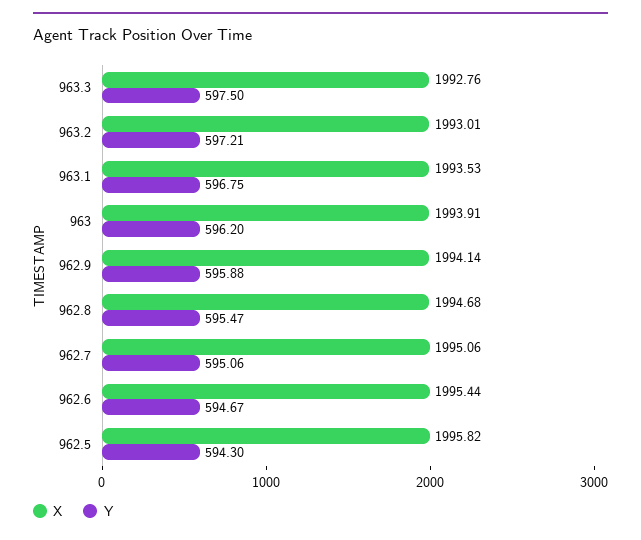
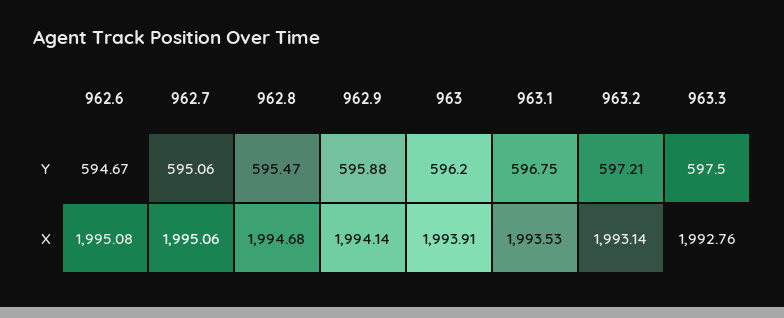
  {
    "X": {
      "963.3": 1992.76,
-     "963.2": 1993.01,
+     "963.2": 1993.14,
      "963.1": 1993.53,
      "963": 1993.91,
      "962.9": 1994.14,
      "962.8": 1994.68,
      "962.7": 1995.06,
-     "962.6": 1995.44,
+     "962.6": 1995.08
-     "962.5": 1995.82
    },
    "Y": {
      "963.3": 597.5,
      "963.2": 597.21,
      "963.1": 596.75,
      "963": 596.2,
      "962.9": 595.88,
      "962.8": 595.47,
      "962.7": 595.06,
-     "962.6": 594.67,
+     "962.6": 594.67
-     "962.5": 594.3
    }
  }

